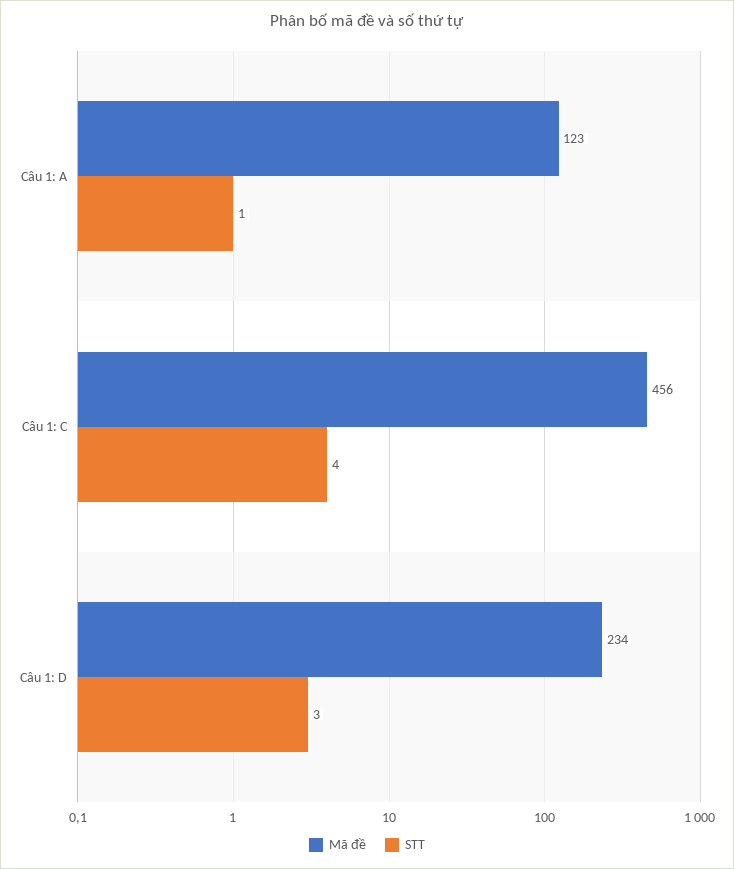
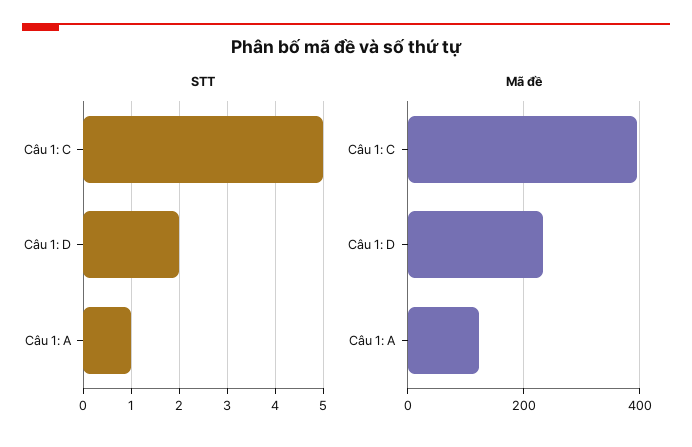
  {
    "Mã đề": {
      "Câu 1: A": 123,
-     "Câu 1: C": 456,
+     "Câu 1: C": 400,
      "Câu 1: D": 234
    },
    "STT": {
      "Câu 1: A": 1,
-     "Câu 1: C": 4,
+     "Câu 1: C": 5,
-     "Câu 1: D": 3
+     "Câu 1: D": 2
    }
  }

